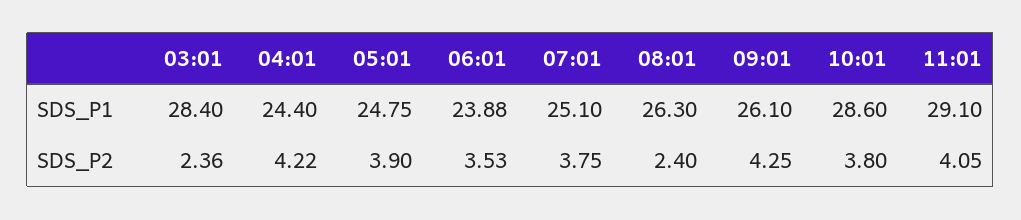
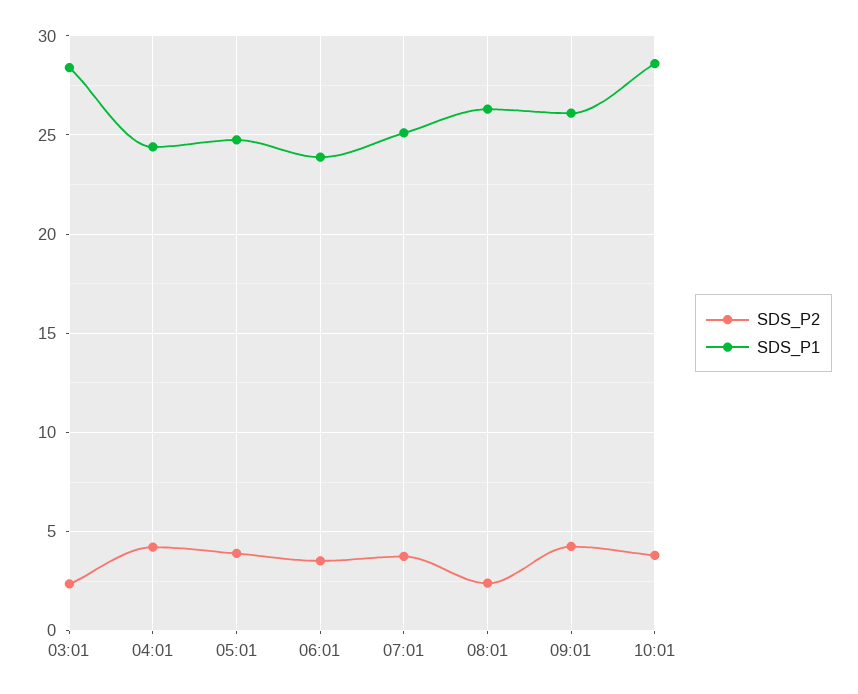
  {
    "SDS_P1": {
      "03:01": 28.4,
      "04:01": 24.4,
      "05:01": 24.75,
      "06:01": 23.88,
      "07:01": 25.1,
      "08:01": 26.3,
      "09:01": 26.1,
-     "10:01": 28.6,
+     "10:01": 28.6
-     "11:01": 29.1
    },
    "SDS_P2": {
      "03:01": 2.36,
      "04:01": 4.22,
      "05:01": 3.9,
      "06:01": 3.53,
      "07:01": 3.75,
      "08:01": 2.4,
      "09:01": 4.25,
-     "10:01": 3.8,
+     "10:01": 3.8
-     "11:01": 4.05
    }
  }

